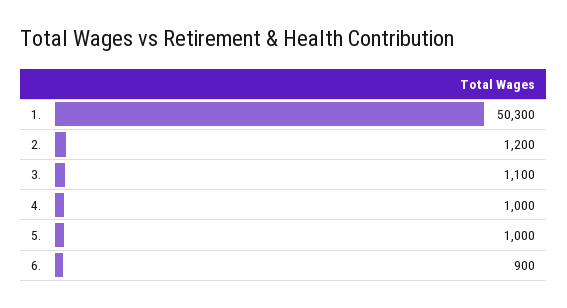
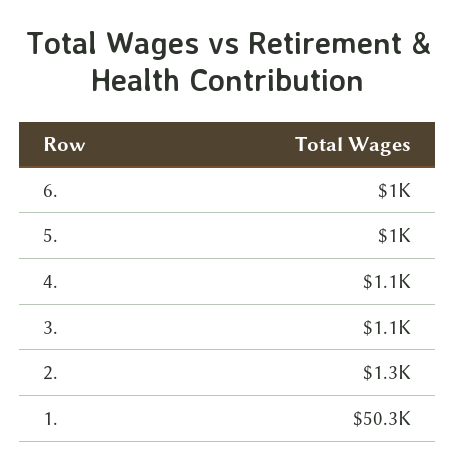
  {
    "1.": 50300,
-   "2.": 1200,
+   "2.": 1300,
    "3.": 1100,
-   "4.": 1000,
+   "4.": 1100,
    "5.": 1000,
-   "6.": 900
+   "6.": 1000
  }

